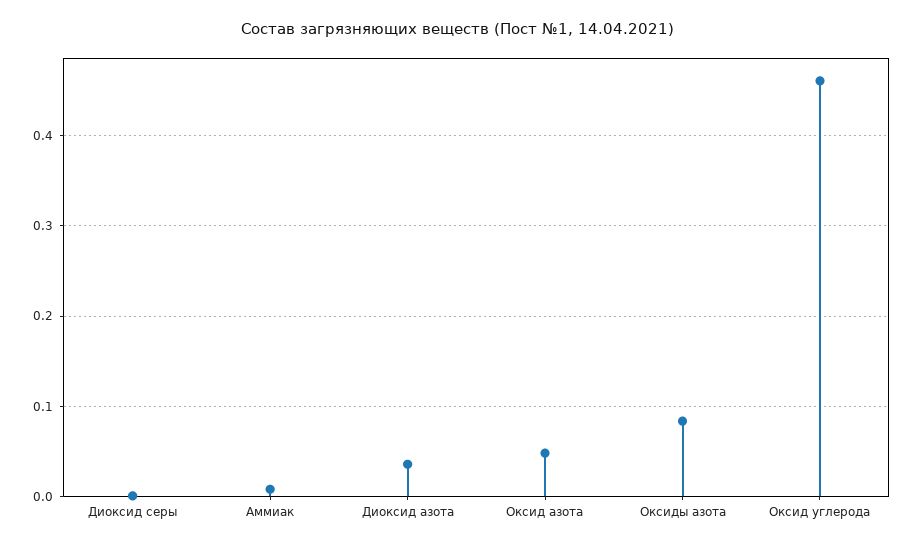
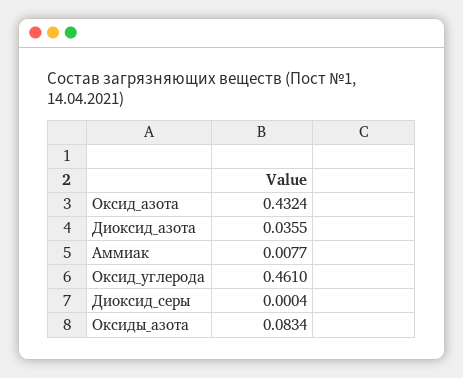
  {
    "Диоксид серы": 0.0004,
    "Аммиак": 0.0077,
    "Диоксид азота": 0.0355,
-   "Оксид азота": 0.05,
+   "Оксид азота": 0.4324,
    "Оксиды азота": 0.0834,
    "Оксид углерода": 0.461
  }

